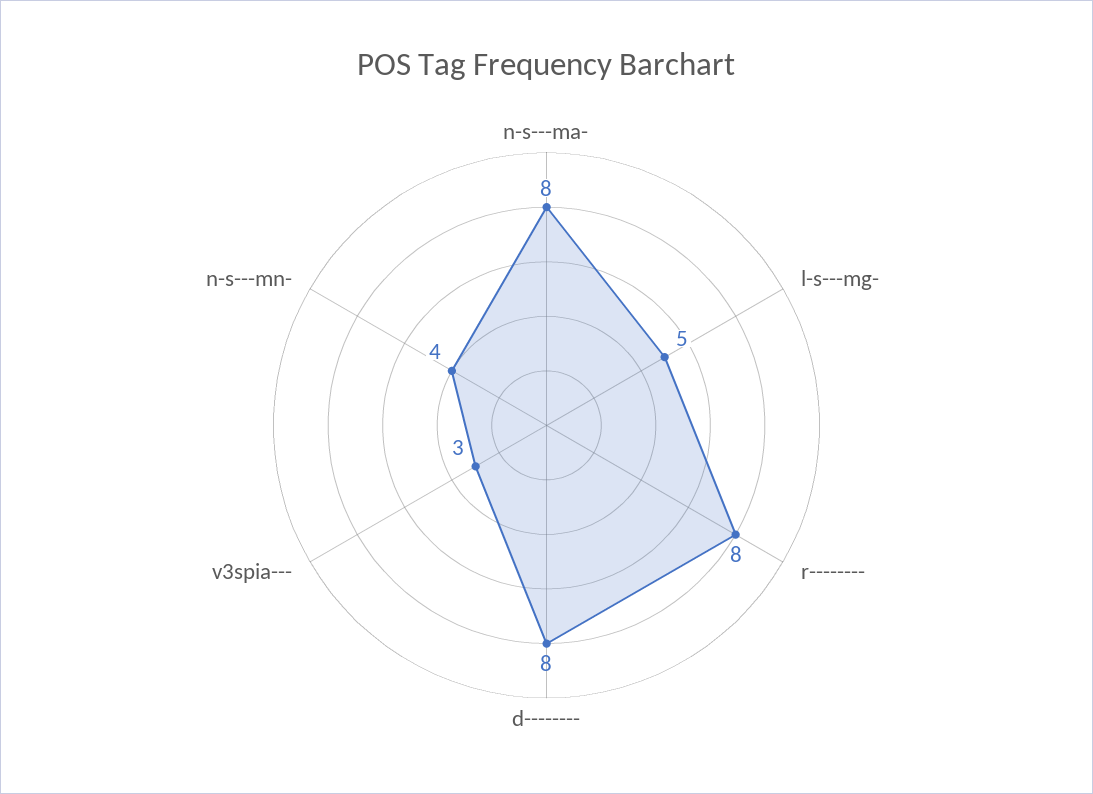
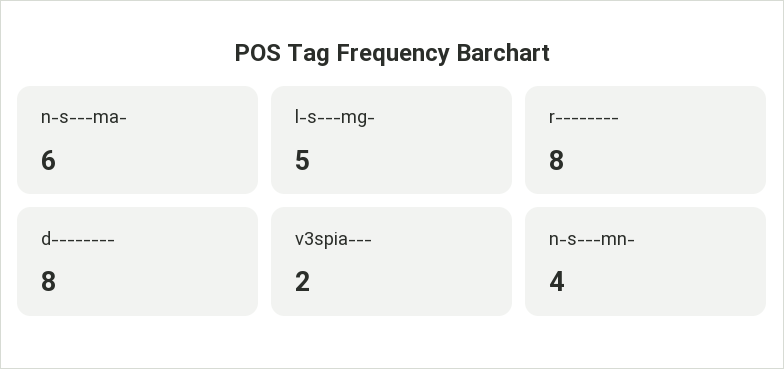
  {
-   "n-s---ma-": 8,
+   "n-s---ma-": 6,
    "l-s---mg-": 5,
    "r--------": 8,
    "d--------": 8,
-   "v3spia---": 3,
+   "v3spia---": 2,
    "n-s---mn-": 4
  }

